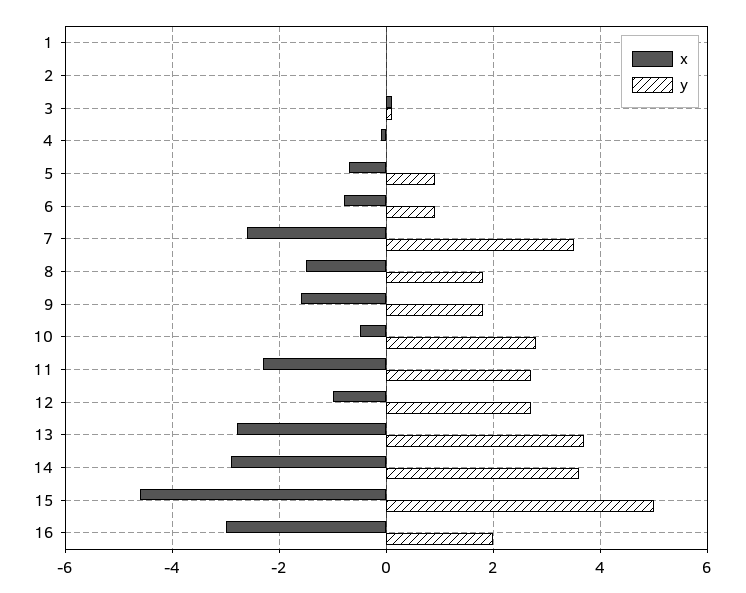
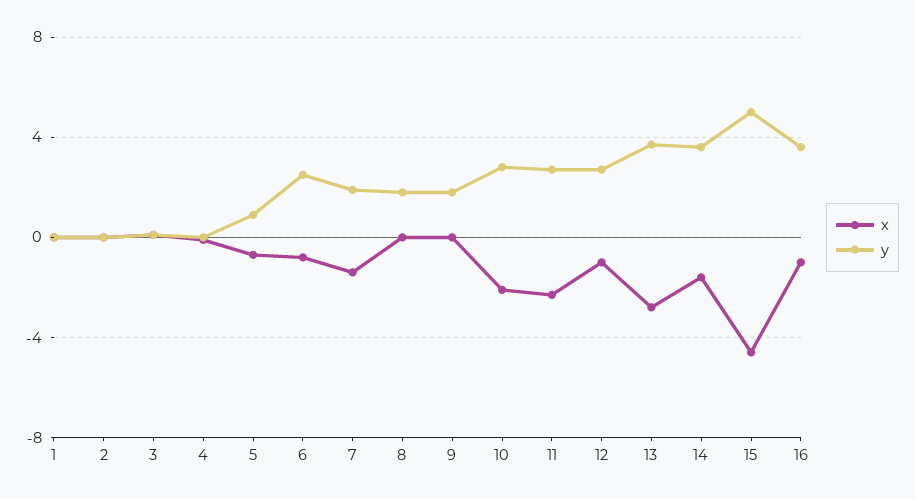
  {
    "x": {
      "1": 0,
      "2": 0,
      "3": 0,
      "4": 0,
      "5": -0.5,
      "6": -1,
-     "7": -2.5,
+     "7": -1.5,
-     "8": -1.5,
+     "8": 0,
-     "9": -1.5,
+     "9": 0,
-     "10": -0.5,
+     "10": -2,
      "11": -2.5,
      "12": -1,
      "13": -3,
-     "14": -3,
+     "14": -1.5,
      "15": -4.5,
-     "16": -3
+     "16": -1
    },
    "y": {
      "1": 0,
      "2": 0,
      "3": 0,
      "4": 0,
      "5": 1,
-     "6": 1,
+     "6": 2.5,
-     "7": 3.5,
+     "7": 2,
      "8": 2,
      "9": 2,
      "10": 3,
      "11": 2.5,
      "12": 2.5,
      "13": 3.5,
      "14": 3.5,
      "15": 5,
-     "16": 2
+     "16": 3.5
    }
  }

